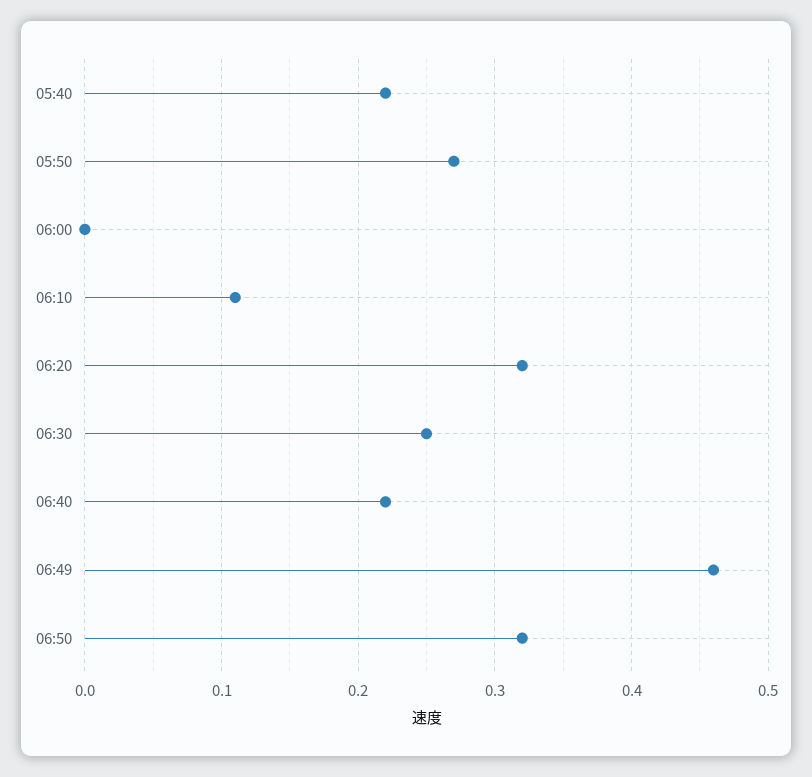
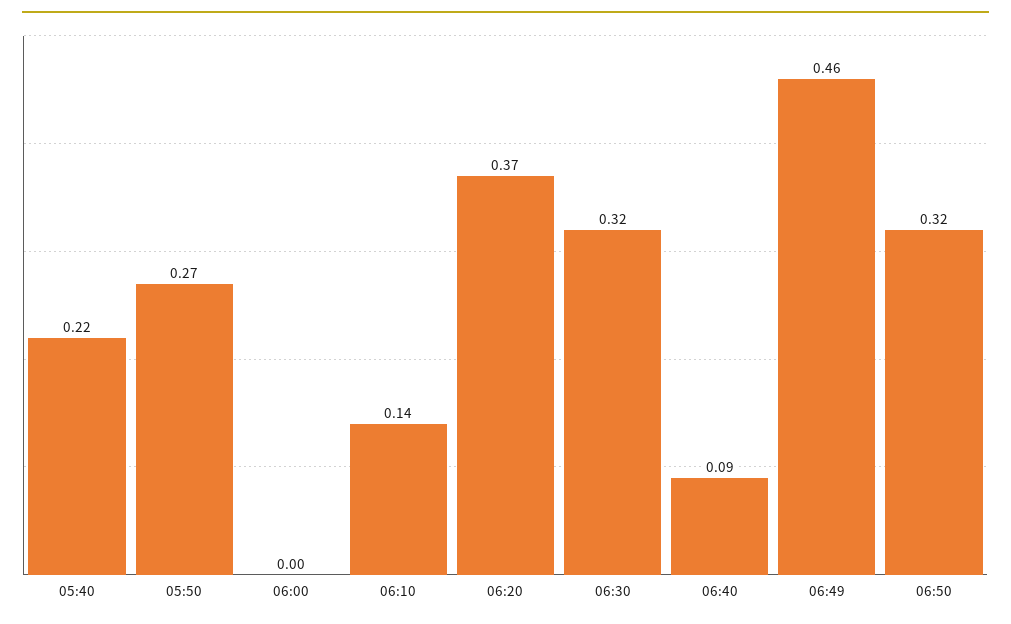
  {
    "05:40": 0.22,
    "05:50": 0.27,
    "06:00": 0,
-   "06:10": 0.11,
+   "06:10": 0.14,
-   "06:20": 0.32,
+   "06:20": 0.37,
-   "06:30": 0.25,
+   "06:30": 0.32,
-   "06:40": 0.22,
+   "06:40": 0.09,
    "06:49": 0.46,
    "06:50": 0.32
  }

